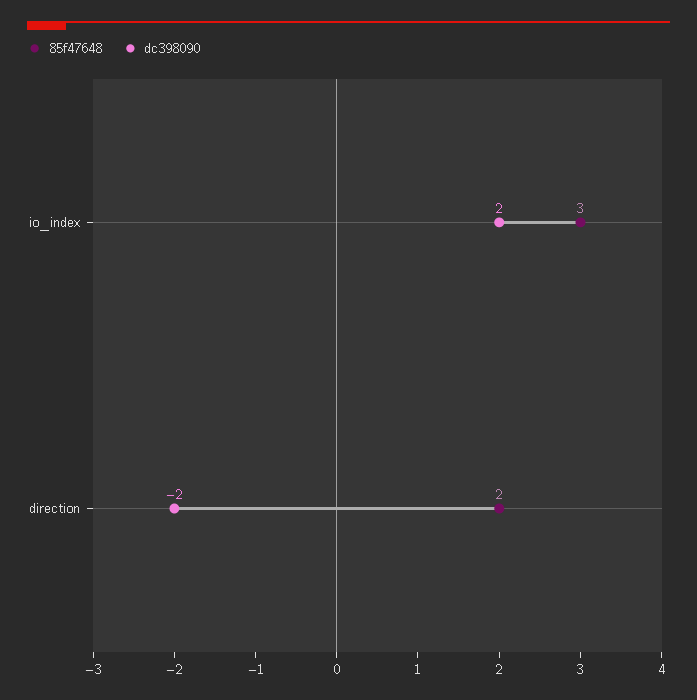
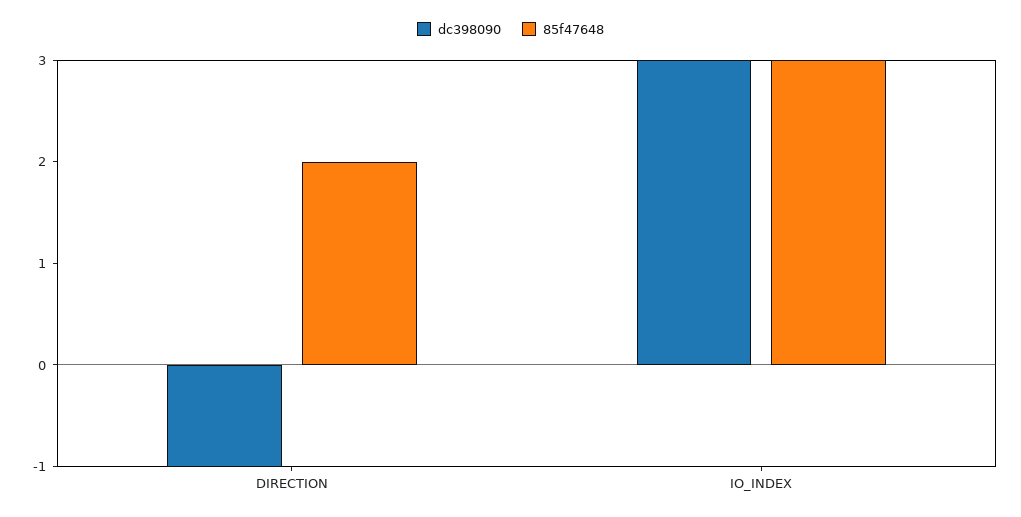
  {
    "85f47648": {
      "io_index": 3,
      "direction": 2
    },
    "dc398090": {
-     "io_index": 2,
+     "io_index": 3,
-     "direction": -2
+     "direction": -1
    }
  }

